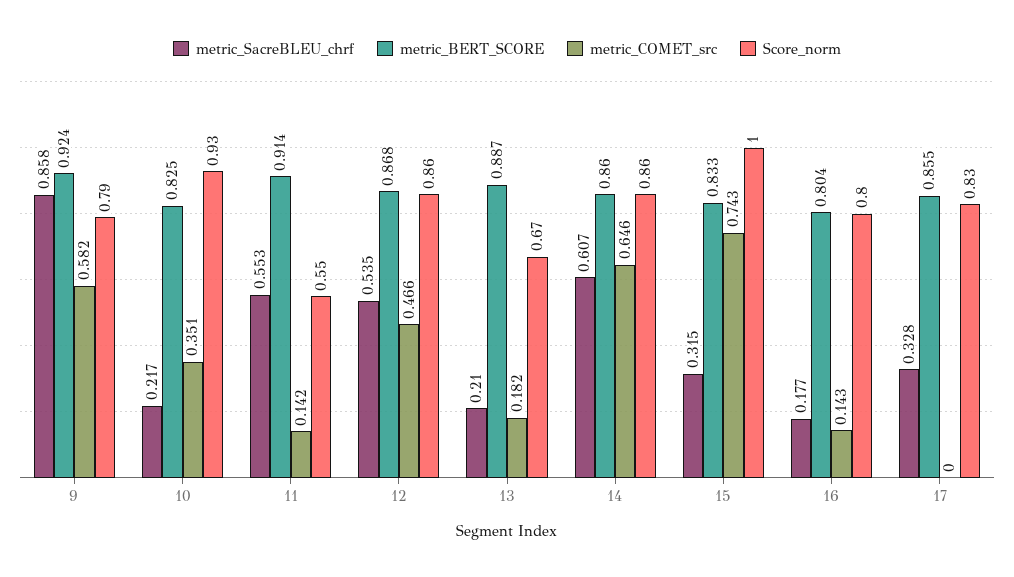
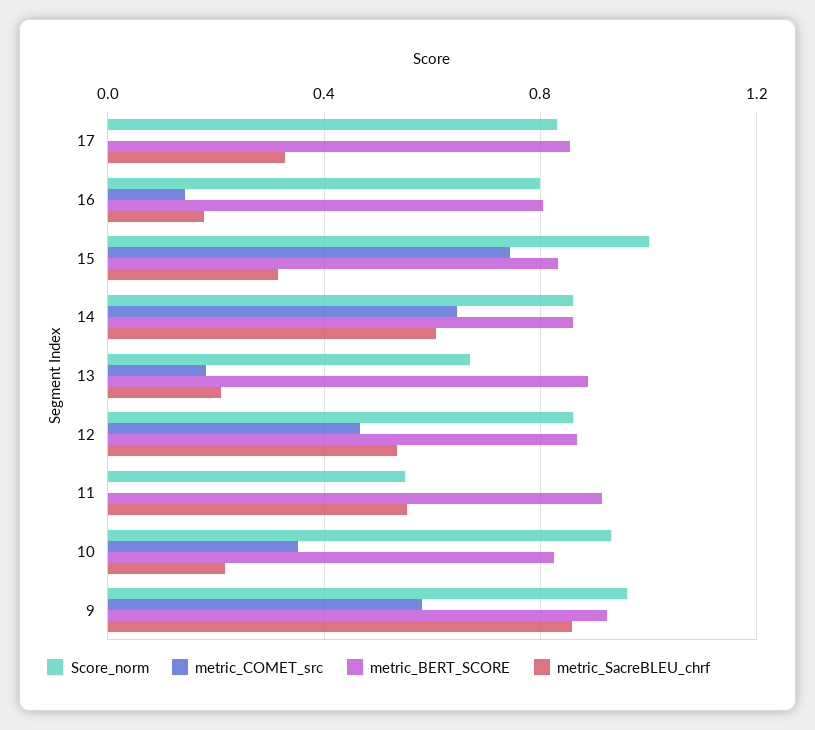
  {
    "metric_SacreBLEU_chrf": {
      "9": 0.858,
      "10": 0.217,
      "11": 0.553,
      "12": 0.535,
      "13": 0.21,
      "14": 0.607,
      "15": 0.315,
      "16": 0.177,
      "17": 0.328
    },
    "metric_BERT_SCORE": {
      "9": 0.924,
      "10": 0.825,
      "11": 0.914,
      "12": 0.868,
      "13": 0.887,
      "14": 0.86,
      "15": 0.833,
      "16": 0.804,
      "17": 0.855
    },
    "metric_COMET_src": {
      "9": 0.582,
      "10": 0.351,
-     "11": 0.142,
+     "11": 0,
      "12": 0.466,
      "13": 0.182,
      "14": 0.646,
      "15": 0.743,
      "16": 0.143,
      "17": 0
    },
    "Score_norm": {
-     "9": 0.79,
+     "9": 0.95,
      "10": 0.93,
      "11": 0.55,
      "12": 0.86,
      "13": 0.67,
      "14": 0.86,
      "15": 1,
      "16": 0.8,
      "17": 0.83
    }
  }

